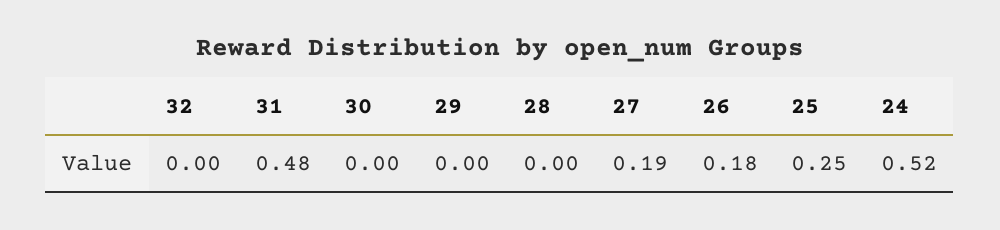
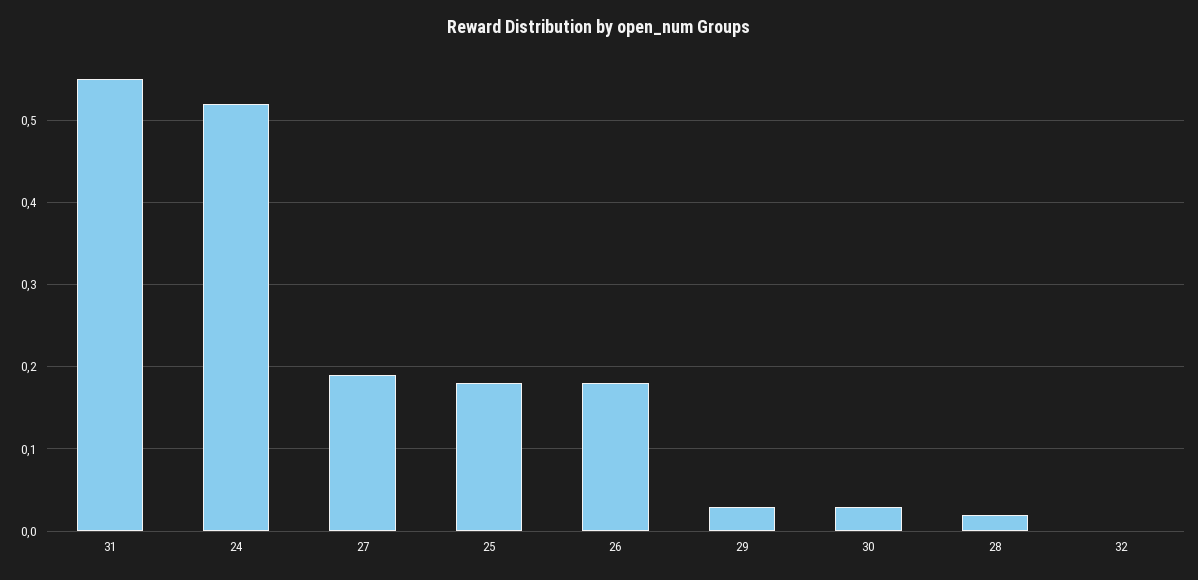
  {
    "32": 0,
-   "31": 0.48,
+   "31": 0.55,
-   "30": 0,
+   "30": 0.03,
-   "29": 0,
+   "29": 0.03,
-   "28": 0,
+   "28": 0.02,
    "27": 0.19,
    "26": 0.18,
-   "25": 0.25,
+   "25": 0.18,
    "24": 0.52
  }

